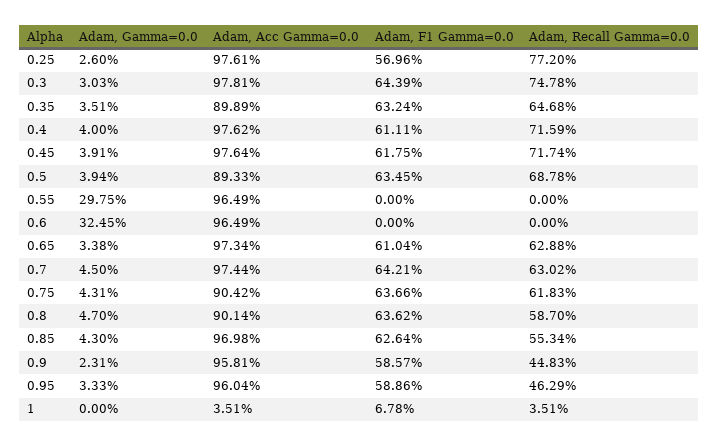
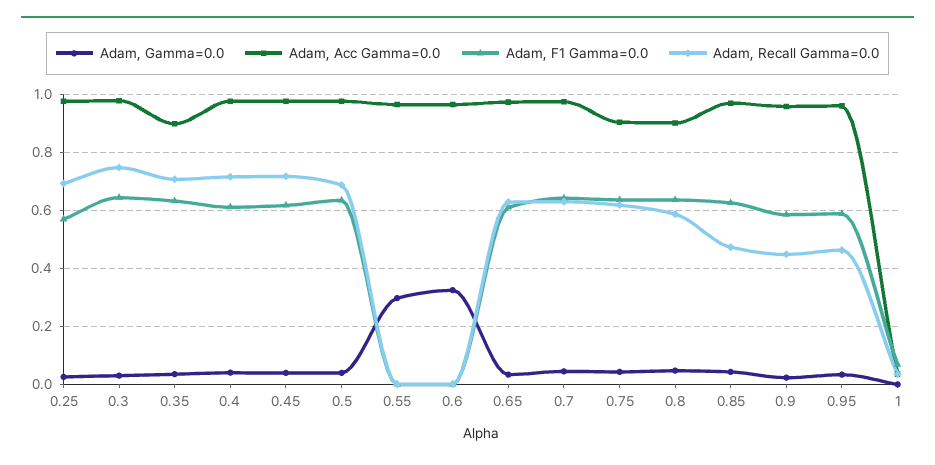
  {
    "Adam, Gamma=0.0": {
      "0.25": 0.026,
      "0.3": 0.0303,
      "0.35": 0.0351,
      "0.4": 0.04,
      "0.45": 0.0391,
      "0.5": 0.0394,
      "0.55": 0.2975,
      "0.6": 0.3245,
      "0.65": 0.0338,
      "0.7": 0.045,
      "0.75": 0.0431,
      "0.8": 0.047,
      "0.85": 0.043,
      "0.9": 0.0231,
      "0.95": 0.0333,
      "1": 0
    },
    "Adam, Acc Gamma=0.0": {
      "0.25": 0.9761,
      "0.3": 0.9781,
      "0.35": 0.8989,
      "0.4": 0.9762,
      "0.45": 0.9764,
-     "0.5": 0.8933,
+     "0.5": 0.975,
      "0.55": 0.9649,
      "0.6": 0.9649,
      "0.65": 0.9734,
      "0.7": 0.9744,
      "0.75": 0.9042,
      "0.8": 0.9014,
      "0.85": 0.9698,
      "0.9": 0.9581,
      "0.95": 0.9604,
      "1": 0.0351
    },
    "Adam, F1 Gamma=0.0": {
      "0.25": 0.5696,
      "0.3": 0.6439,
      "0.35": 0.6324,
      "0.4": 0.6111,
      "0.45": 0.6175,
      "0.5": 0.6345,
      "0.55": 0,
      "0.6": 0,
      "0.65": 0.6104,
      "0.7": 0.6421,
      "0.75": 0.6366,
      "0.8": 0.6362,
      "0.85": 0.6264,
      "0.9": 0.5857,
      "0.95": 0.5886,
      "1": 0.0678
    },
    "Adam, Recall Gamma=0.0": {
-     "0.25": 0.772,
+     "0.25": 0.7,
      "0.3": 0.7478,
-     "0.35": 0.6468,
+     "0.35": 0.7,
      "0.4": 0.7159,
      "0.45": 0.7174,
      "0.5": 0.6878,
      "0.55": 0,
      "0.6": 0,
      "0.65": 0.6288,
      "0.7": 0.6302,
      "0.75": 0.6183,
      "0.8": 0.587,
-     "0.85": 0.5534,
+     "0.85": 0.475,
      "0.9": 0.4483,
      "0.95": 0.4629,
      "1": 0.0351
    }
  }

